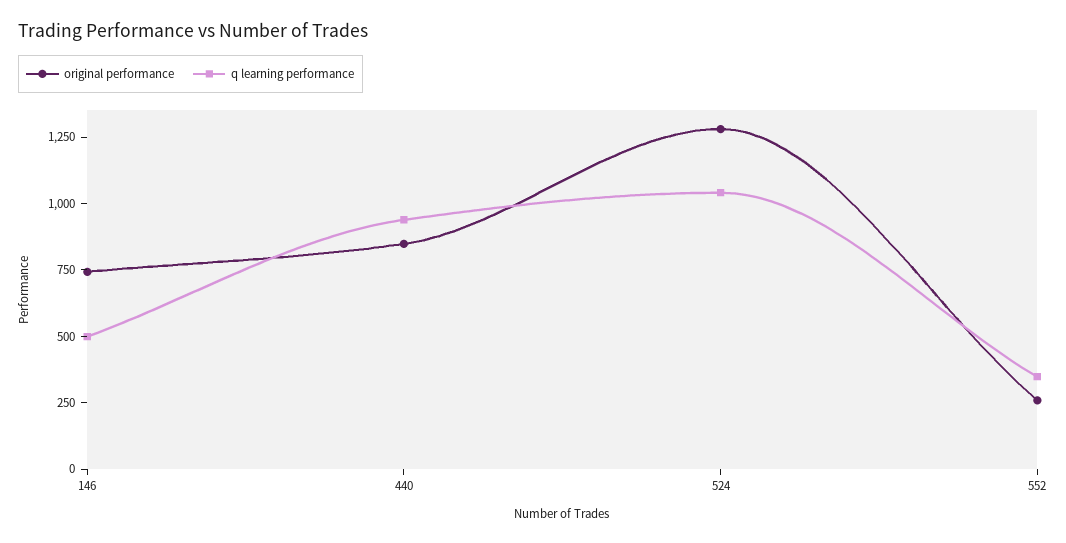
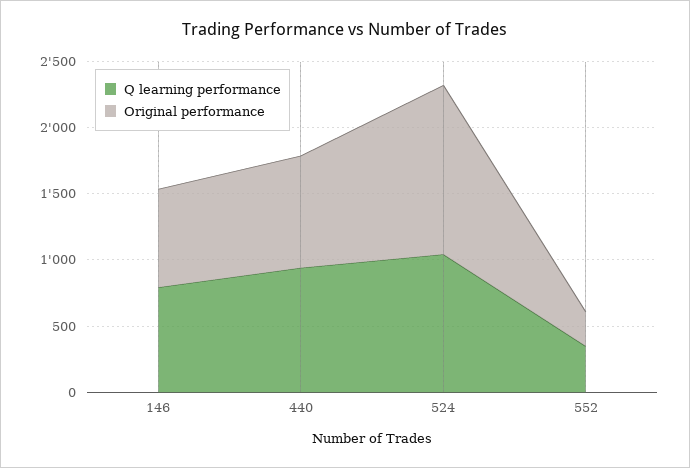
  {
    "original performance": {
      "146": 750,
      "440": 850,
      "524": 1300,
      "552": 250
    },
    "q learning performance": {
-     "146": 500,
+     "146": 800,
      "440": 950,
      "524": 1050,
      "552": 350
    }
  }

